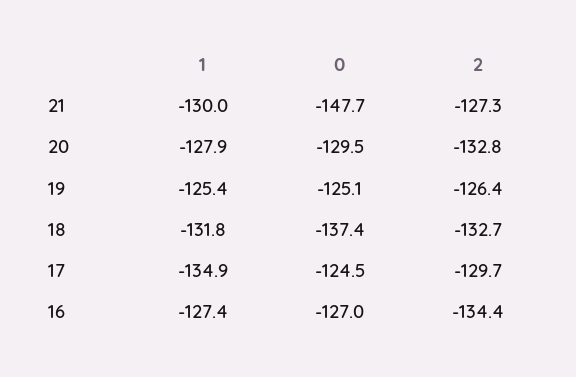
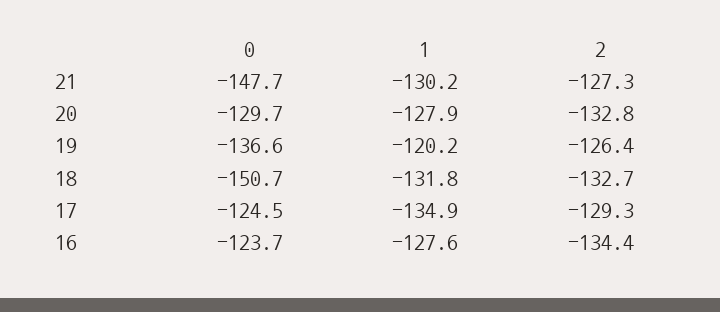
  {
    "1": {
-     "21": -130,
+     "21": -130.2,
      "20": -127.9,
-     "19": -125.4,
+     "19": -120.2,
      "18": -131.8,
      "17": -134.9,
-     "16": -127.4
+     "16": -127.6
    },
    "0": {
      "21": -147.7,
-     "20": -129.5,
+     "20": -129.7,
-     "19": -125.1,
+     "19": -136.6,
-     "18": -137.4,
+     "18": -150.7,
      "17": -124.5,
-     "16": -127
+     "16": -123.7
    },
    "2": {
      "21": -127.3,
      "20": -132.8,
      "19": -126.4,
      "18": -132.7,
-     "17": -129.7,
+     "17": -129.3,
      "16": -134.4
    }
  }

